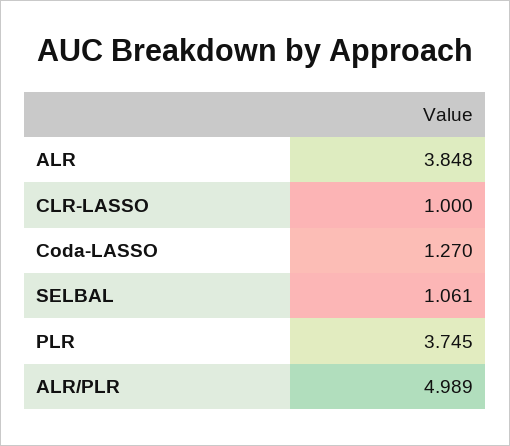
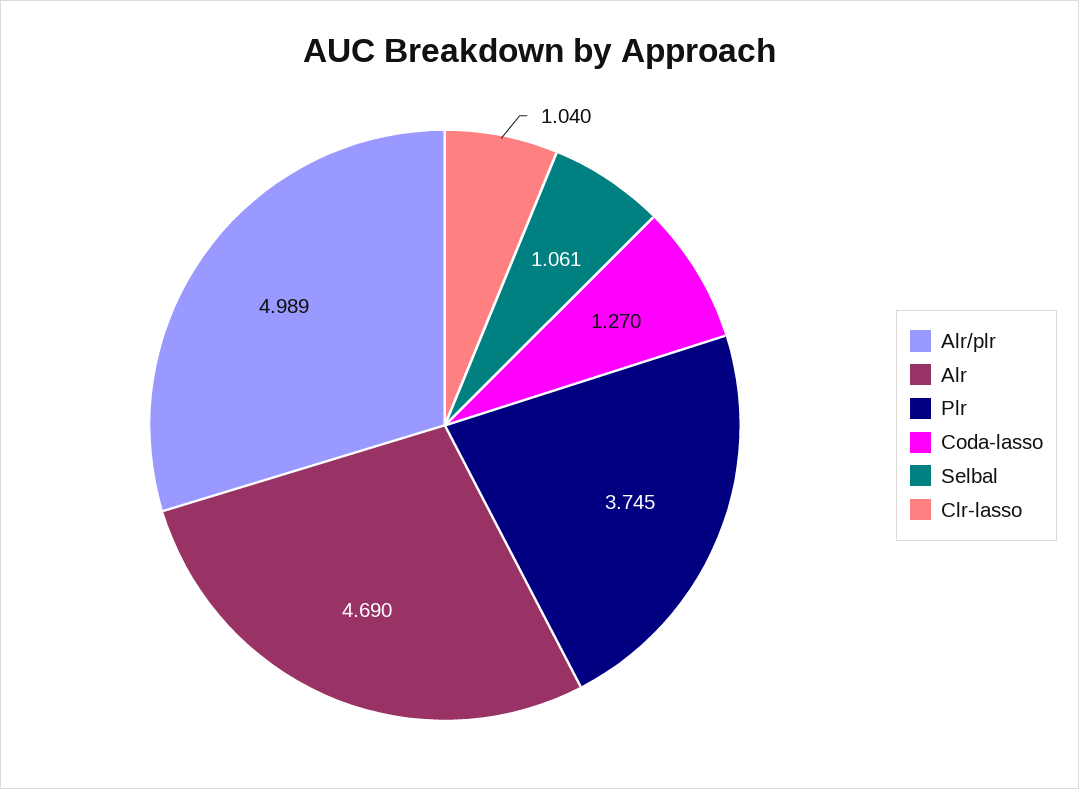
  {
-   "ALR": 3.848,
+   "ALR": 4.69,
-   "CLR-LASSO": 1,
+   "CLR-LASSO": 1.04,
    "Coda-LASSO": 1.27,
    "SELBAL": 1.061,
    "PLR": 3.745,
    "ALR/PLR": 4.989
  }

